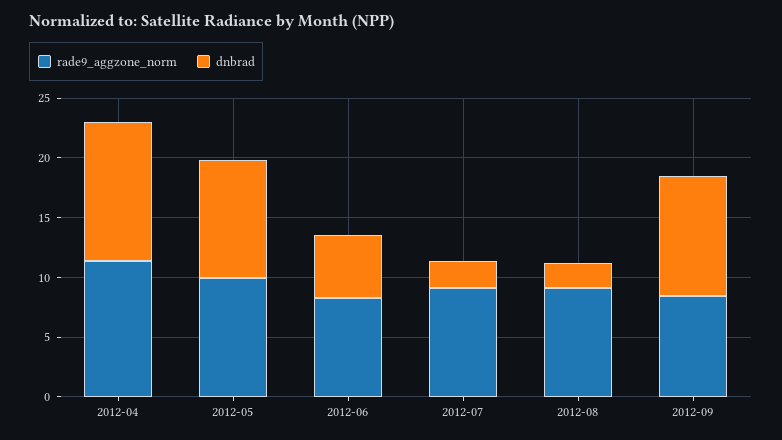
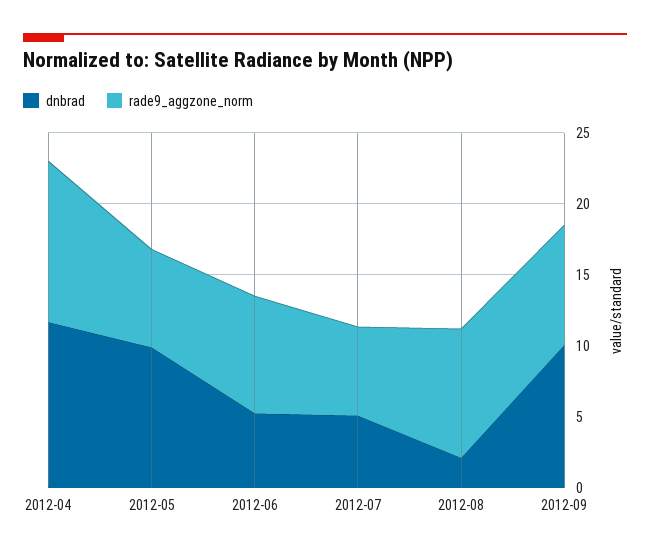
  {
    "rade9_aggzone_norm": {
      "2012-04": 11,
-     "2012-05": 10,
+     "2012-05": 7,
      "2012-06": 8,
-     "2012-07": 9,
+     "2012-07": 6,
      "2012-08": 9,
      "2012-09": 8
    },
    "dnbrad": {
      "2012-04": 12,
      "2012-05": 10,
      "2012-06": 5,
-     "2012-07": 2,
+     "2012-07": 5,
      "2012-08": 2,
      "2012-09": 10
    }
  }

